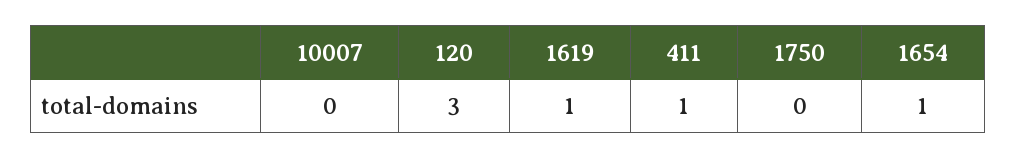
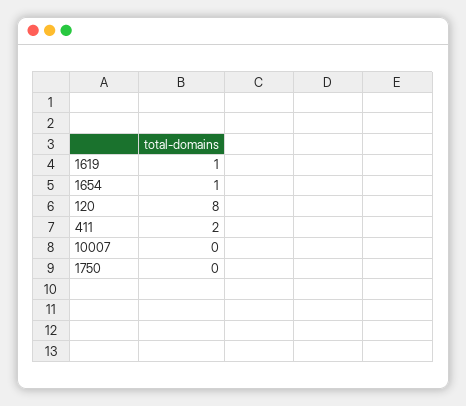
  {
    "10007": 0,
-   "120": 3,
+   "120": 8,
    "1619": 1,
-   "411": 1,
+   "411": 2,
    "1750": 0,
    "1654": 1
  }

